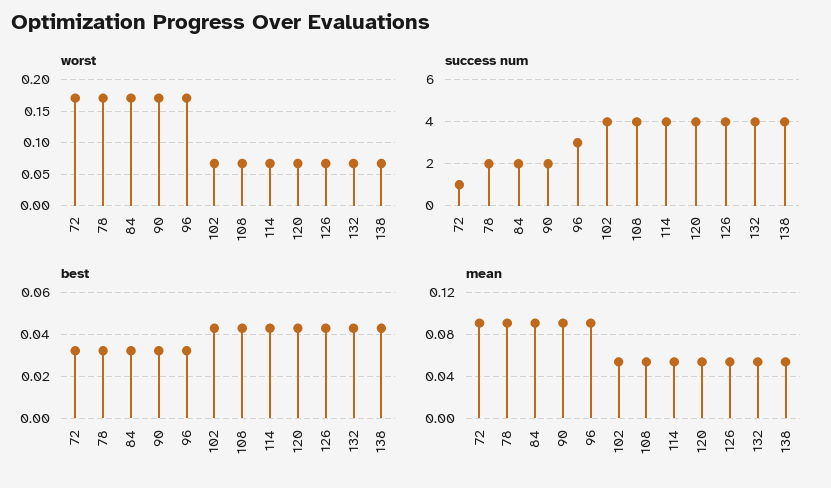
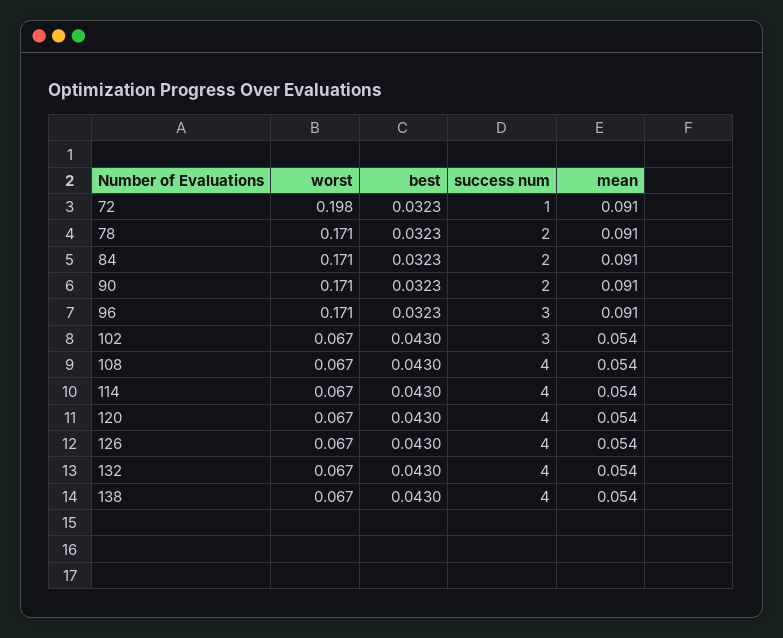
  {
    "worst": {
-     "72": 0.17,
+     "72": 0.198,
      "78": 0.171,
      "84": 0.171,
      "90": 0.171,
      "96": 0.171,
      "102": 0.067,
      "108": 0.067,
      "114": 0.067,
      "120": 0.067,
      "126": 0.067,
      "132": 0.067,
      "138": 0.067
    },
    "success num": {
      "72": 1,
      "78": 2,
      "84": 2,
      "90": 2,
      "96": 3,
-     "102": 4,
+     "102": 3,
      "108": 4,
      "114": 4,
      "120": 4,
      "126": 4,
      "132": 4,
      "138": 4
    },
    "best": {
      "72": 0.0323,
      "78": 0.0323,
      "84": 0.0323,
      "90": 0.0323,
      "96": 0.0323,
      "102": 0.043,
      "108": 0.043,
      "114": 0.043,
      "120": 0.043,
      "126": 0.043,
      "132": 0.043,
      "138": 0.043
    },
    "mean": {
      "72": 0.091,
      "78": 0.091,
      "84": 0.091,
      "90": 0.091,
      "96": 0.091,
      "102": 0.054,
      "108": 0.054,
      "114": 0.054,
      "120": 0.054,
      "126": 0.054,
      "132": 0.054,
      "138": 0.054
    }
  }

